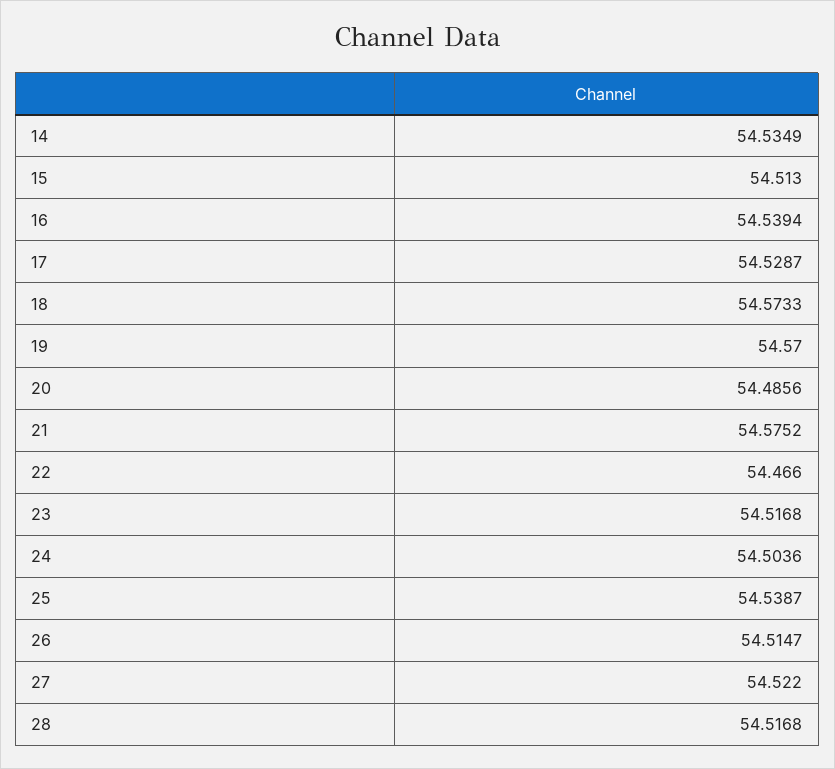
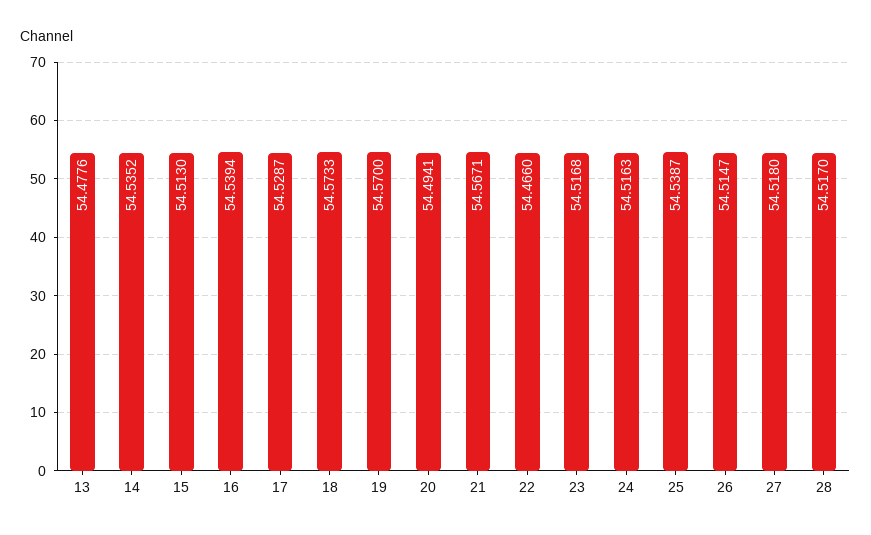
  {
-   "14": 54.5349,
+   "14": 54.5352,
    "15": 54.513,
    "16": 54.5394,
    "17": 54.5287,
    "18": 54.5733,
    "19": 54.57,
-   "20": 54.4856,
+   "20": 54.4941,
-   "21": 54.5752,
+   "21": 54.5671,
    "22": 54.466,
    "23": 54.5168,
-   "24": 54.5036,
+   "24": 54.5163,
    "25": 54.5387,
    "26": 54.5147,
-   "27": 54.522,
+   "27": 54.518,
-   "28": 54.5168
+   "28": 54.517,
+   "13": 54.4776
  }

